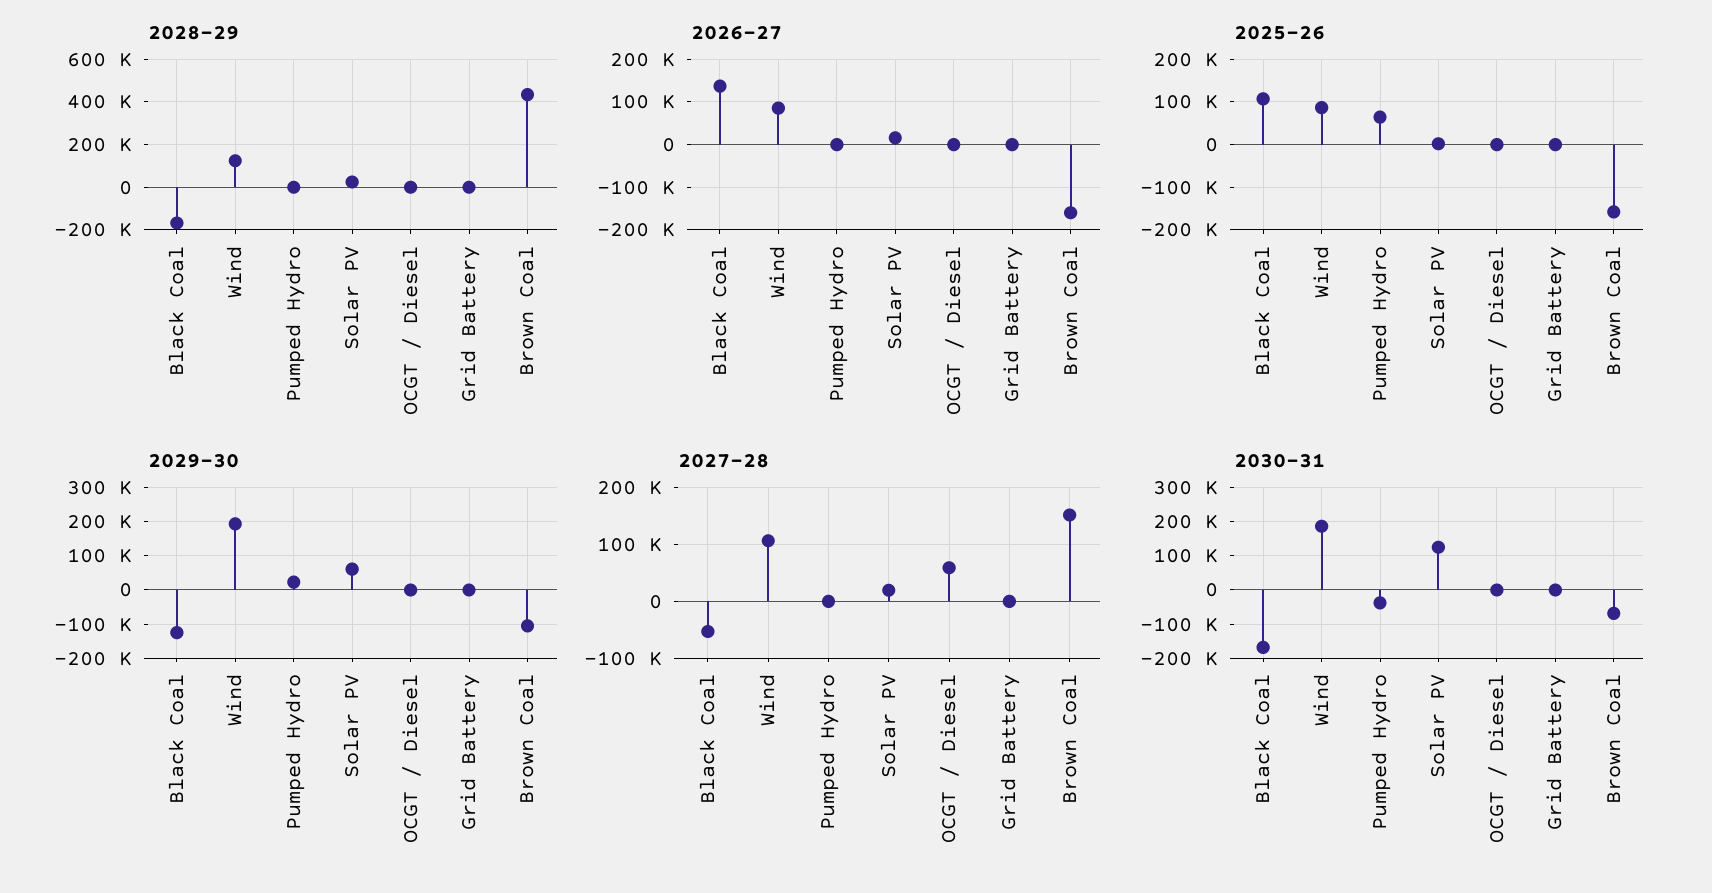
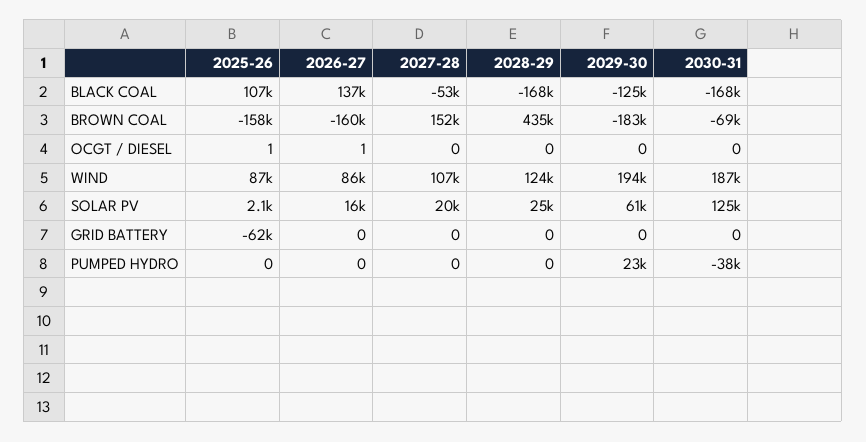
  {
    "2028-29": {
      "Black Coal": -168000,
      "Wind": 124000,
      "Pumped Hydro": 0,
      "Solar PV": 25000,
      "OCGT / Diesel": 0,
      "Grid Battery": 0,
      "Brown Coal": 435000
    },
    "2026-27": {
      "Black Coal": 137000,
      "Wind": 86000,
      "Pumped Hydro": 0,
      "Solar PV": 16000,
      "OCGT / Diesel": 1,
      "Grid Battery": 0,
      "Brown Coal": -160000
    },
    "2025-26": {
      "Black Coal": 107000,
      "Wind": 87000,
-     "Pumped Hydro": 60000,
+     "Pumped Hydro": 0,
      "Solar PV": 2100,
      "OCGT / Diesel": 1,
-     "Grid Battery": 0,
+     "Grid Battery": -62000,
      "Brown Coal": -158000
    },
    "2029-30": {
      "Black Coal": -125000,
      "Wind": 194000,
      "Pumped Hydro": 23000,
      "Solar PV": 61000,
      "OCGT / Diesel": 0,
      "Grid Battery": 0,
-     "Brown Coal": -100000
+     "Brown Coal": -183000
    },
    "2027-28": {
      "Black Coal": -53000,
      "Wind": 107000,
      "Pumped Hydro": 0,
      "Solar PV": 20000,
-     "OCGT / Diesel": 60000,
+     "OCGT / Diesel": 0,
      "Grid Battery": 0,
      "Brown Coal": 152000
    },
    "2030-31": {
      "Black Coal": -168000,
      "Wind": 187000,
      "Pumped Hydro": -38000,
      "Solar PV": 125000,
      "OCGT / Diesel": 0,
      "Grid Battery": 0,
      "Brown Coal": -69000
    }
  }

